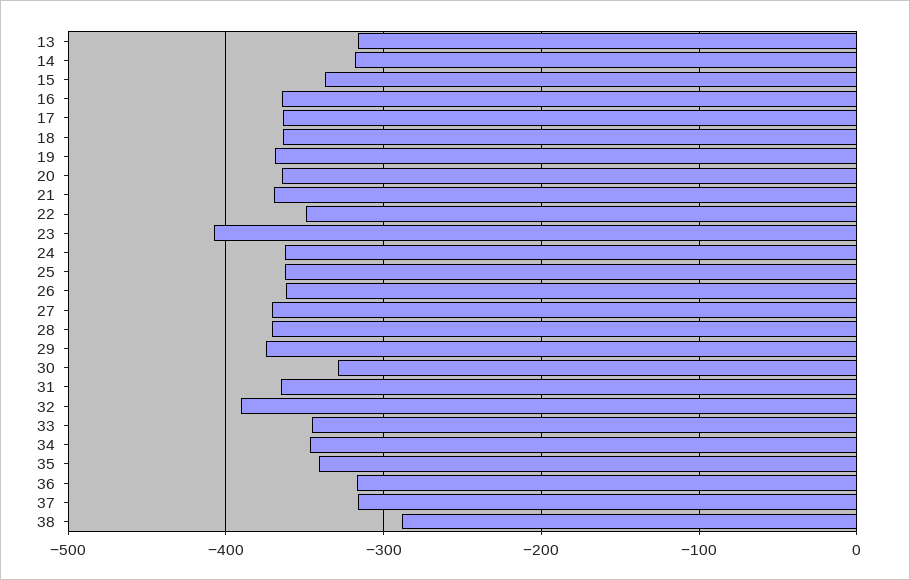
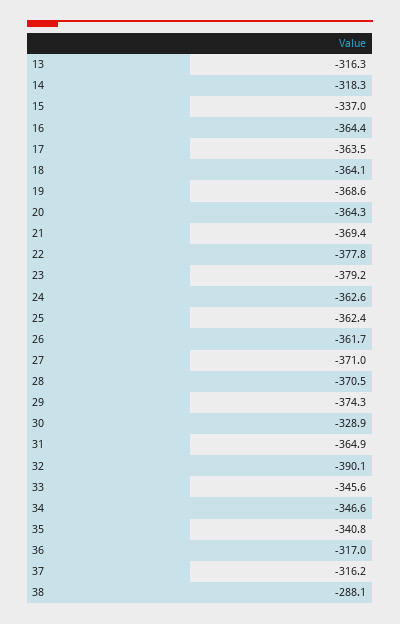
  {
    "13": -316.3,
    "14": -318.3,
    "15": -337,
    "16": -364.4,
    "17": -363.5,
    "18": -364.1,
    "19": -368.6,
    "20": -364.3,
    "21": -369.4,
-   "22": -350,
+   "22": -377.8,
-   "23": -410,
+   "23": -379.2,
    "24": -362.6,
    "25": -362.4,
    "26": -361.7,
    "27": -371,
    "28": -370.5,
    "29": -374.3,
    "30": -328.9,
    "31": -364.9,
    "32": -390.1,
    "33": -345.6,
    "34": -346.6,
    "35": -340.8,
    "36": -317,
    "37": -316.2,
    "38": -288.1
  }

